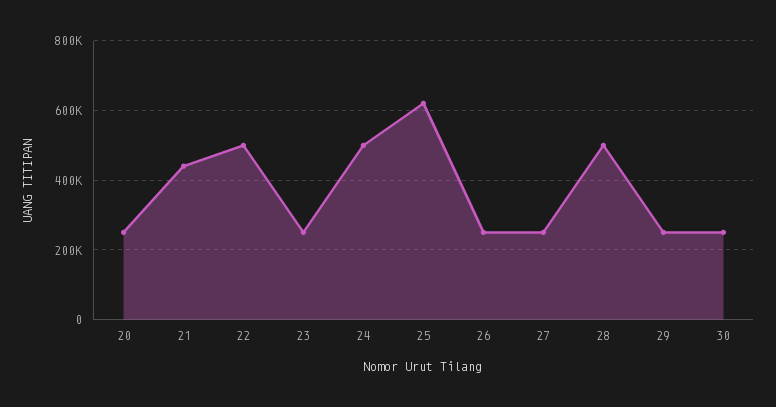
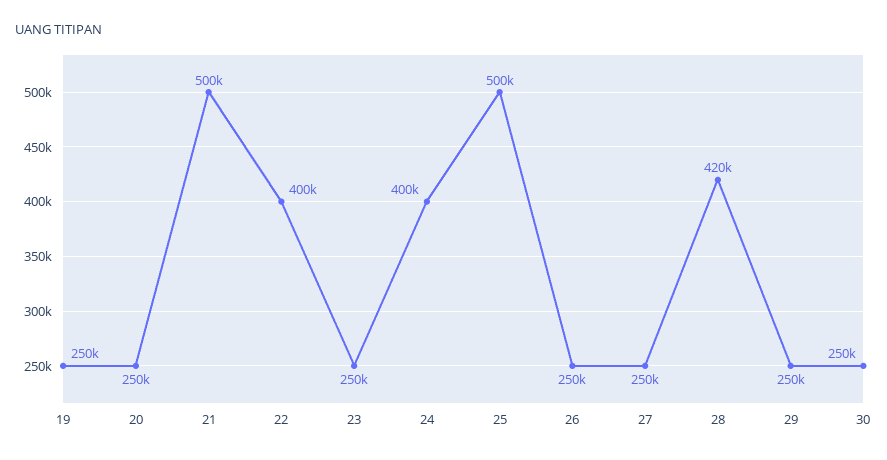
  {
    "20": 250000,
-   "21": 440000,
+   "21": 500000,
-   "22": 500000,
+   "22": 400000,
    "23": 250000,
-   "24": 500000,
+   "24": 400000,
-   "25": 620000,
+   "25": 500000,
    "26": 250000,
    "27": 250000,
-   "28": 500000,
+   "28": 420000,
    "29": 250000,
-   "30": 250000
+   "30": 250000,
+   "19": 250000
  }

